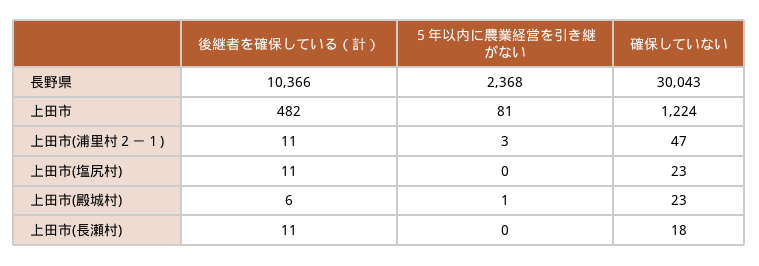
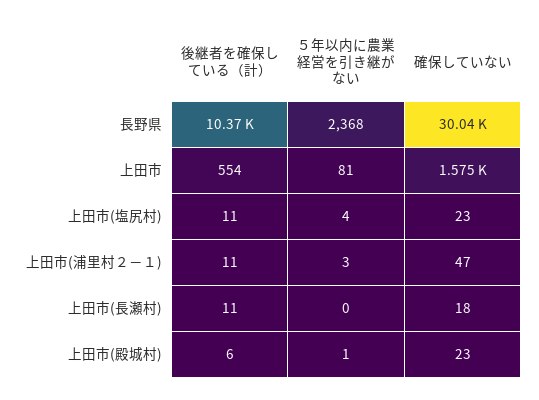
  {
    "後継者を確保している（計）": {
      "長野県": 10366,
-     "上田市": 482,
+     "上田市": 554,
      "上田市(浦里村２－１)": 11,
      "上田市(塩尻村)": 11,
      "上田市(殿城村)": 6,
      "上田市(長瀬村)": 11
    },
    "５年以内に農業経営を引き継がない": {
      "長野県": 2368,
      "上田市": 81,
      "上田市(浦里村２－１)": 3,
-     "上田市(塩尻村)": 0,
+     "上田市(塩尻村)": 4,
      "上田市(殿城村)": 1,
      "上田市(長瀬村)": 0
    },
    "確保していない": {
      "長野県": 30043,
-     "上田市": 1224,
+     "上田市": 1575,
      "上田市(浦里村２－１)": 47,
      "上田市(塩尻村)": 23,
      "上田市(殿城村)": 23,
      "上田市(長瀬村)": 18
    }
  }

